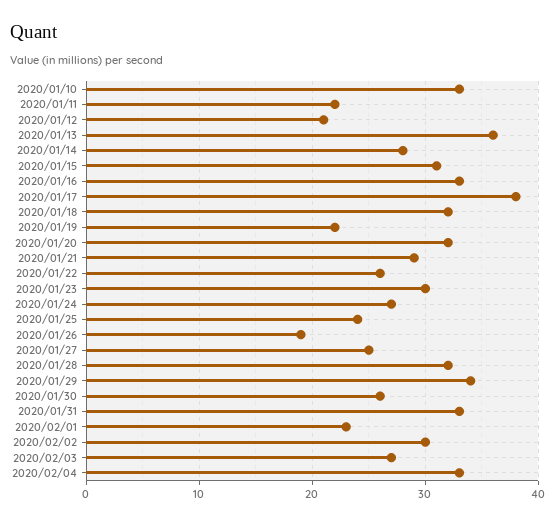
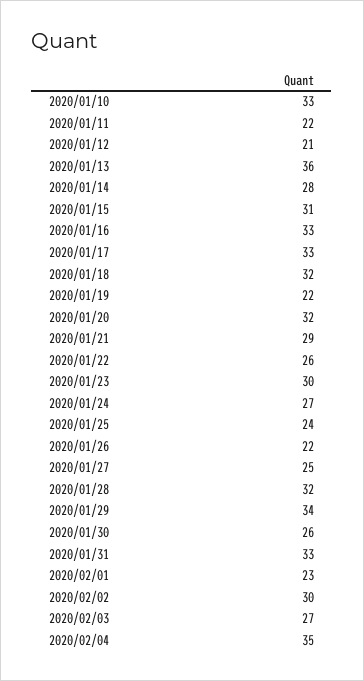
  {
    "2020/01/10": 33,
    "2020/01/11": 22,
    "2020/01/12": 21,
    "2020/01/13": 36,
    "2020/01/14": 28,
    "2020/01/15": 31,
    "2020/01/16": 33,
-   "2020/01/17": 38,
+   "2020/01/17": 33,
    "2020/01/18": 32,
    "2020/01/19": 22,
    "2020/01/20": 32,
    "2020/01/21": 29,
    "2020/01/22": 26,
    "2020/01/23": 30,
    "2020/01/24": 27,
    "2020/01/25": 24,
-   "2020/01/26": 19,
+   "2020/01/26": 22,
    "2020/01/27": 25,
    "2020/01/28": 32,
    "2020/01/29": 34,
    "2020/01/30": 26,
    "2020/01/31": 33,
    "2020/02/01": 23,
    "2020/02/02": 30,
    "2020/02/03": 27,
-   "2020/02/04": 33
+   "2020/02/04": 35
  }

